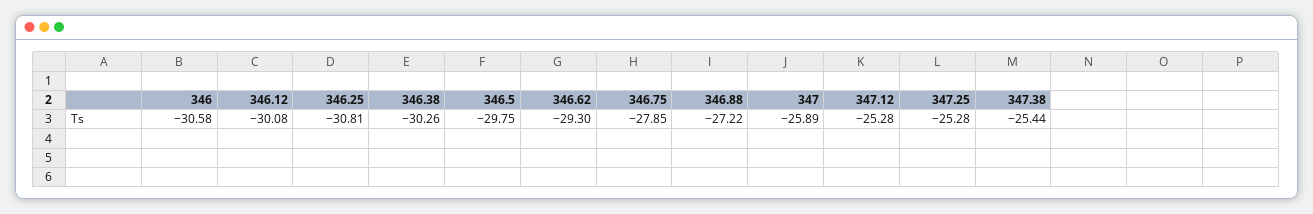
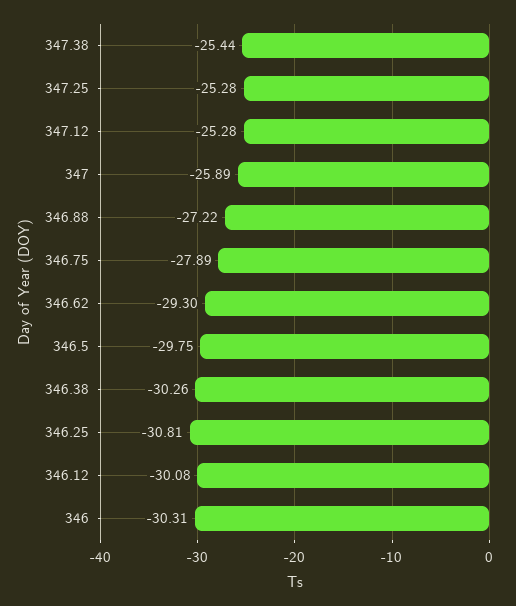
  {
-   "346": -30.58,
+   "346": -30.31,
    "346.12": -30.08,
    "346.25": -30.81,
    "346.38": -30.26,
    "346.5": -29.75,
    "346.62": -29.3,
-   "346.75": -27.85,
+   "346.75": -27.89,
    "346.88": -27.22,
    "347": -25.89,
    "347.12": -25.28,
    "347.25": -25.28,
    "347.38": -25.44
  }

